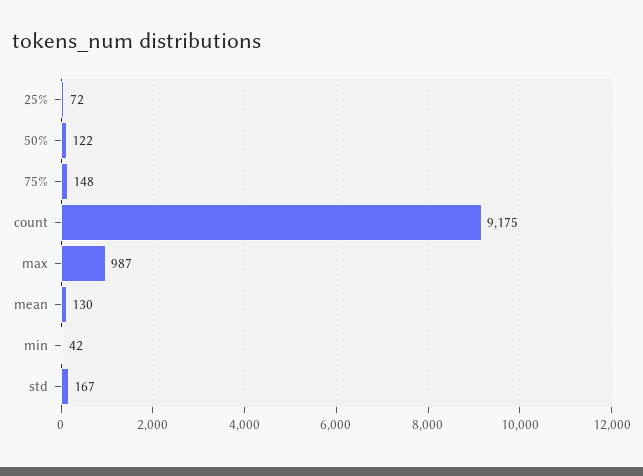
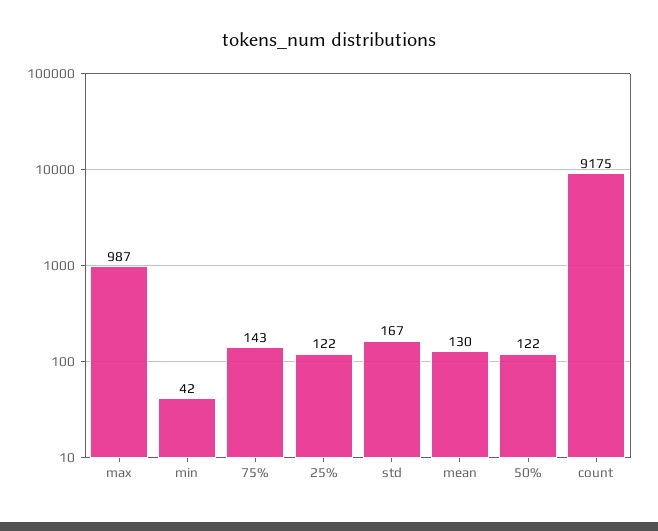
  {
-   "25%": 72,
+   "25%": 122,
    "50%": 122,
-   "75%": 148,
+   "75%": 143,
    "count": 9175,
    "max": 987,
    "mean": 130,
    "min": 42,
    "std": 167
  }

